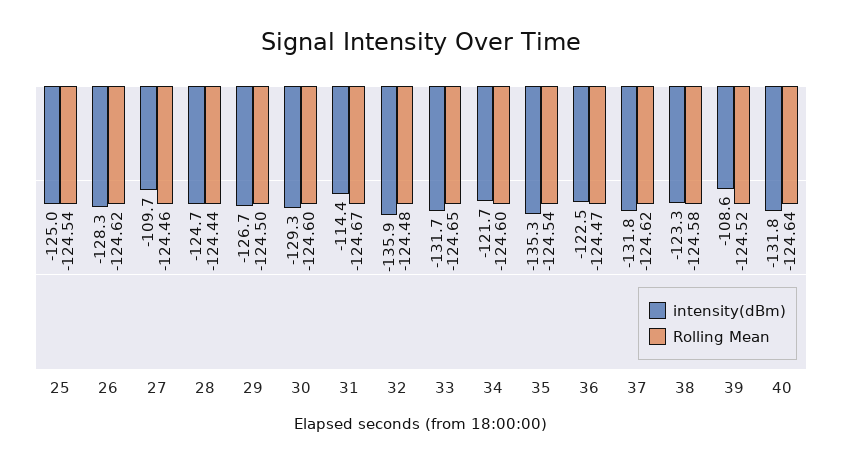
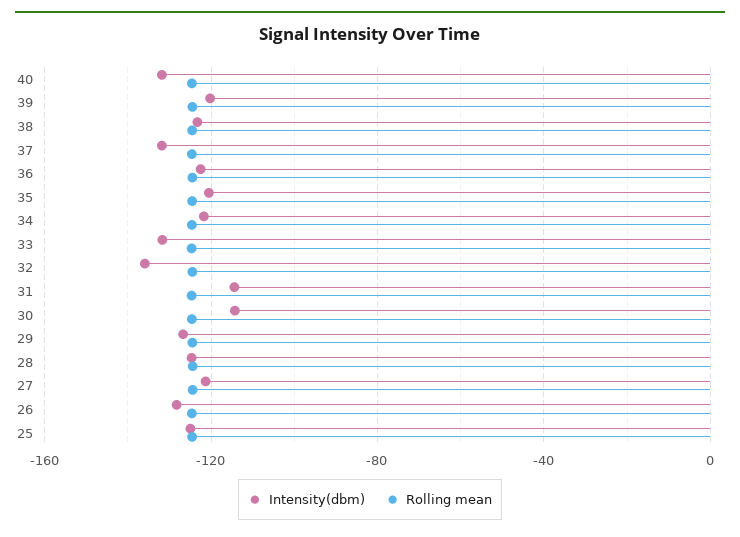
  {
    "intensity(dBm)": {
      "25": -125,
      "26": -128.3,
-     "27": -109.7,
+     "27": -120,
      "28": -124.7,
      "29": -126.7,
-     "30": -129.3,
+     "30": -115,
      "31": -114.4,
      "32": -135.9,
      "33": -131.7,
      "34": -121.7,
-     "35": -135.3,
+     "35": -120,
      "36": -122.5,
      "37": -131.8,
      "38": -123.3,
-     "39": -108.6,
+     "39": -120,
      "40": -131.8
    },
    "Rolling Mean": {
      "25": -124.54,
      "26": -124.62,
      "27": -124.46,
      "28": -124.44,
      "29": -124.5,
      "30": -124.6,
      "31": -124.67,
      "32": -124.48,
      "33": -124.65,
      "34": -124.6,
      "35": -124.54,
      "36": -124.47,
      "37": -124.62,
      "38": -124.58,
      "39": -124.52,
      "40": -124.64
    }
  }

